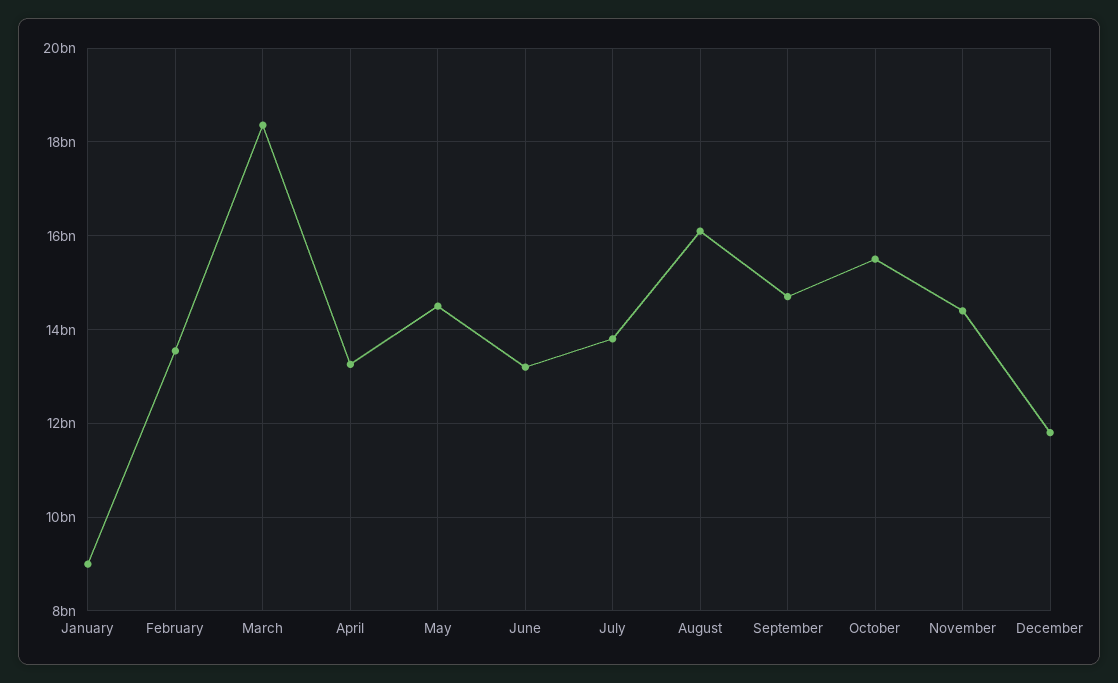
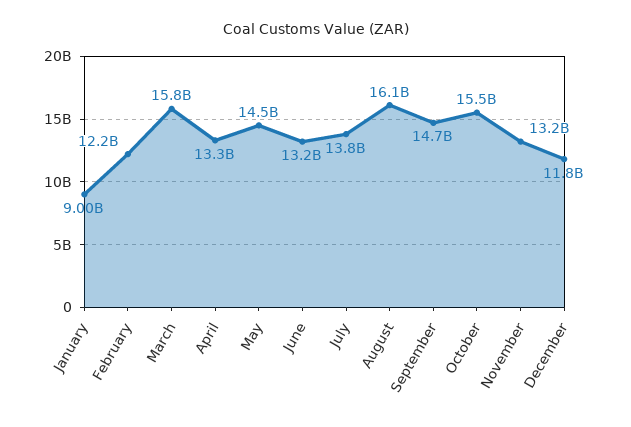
  {
    "January": 9000000000,
-   "February": 13600000000,
+   "February": 12200000000,
-   "March": 18400000000,
+   "March": 15800000000,
    "April": 13300000000,
    "May": 14500000000,
    "June": 13200000000,
    "July": 13800000000,
    "August": 16100000000,
    "September": 14700000000,
    "October": 15500000000,
-   "November": 14400000000,
+   "November": 13200000000,
    "December": 11800000000
  }

